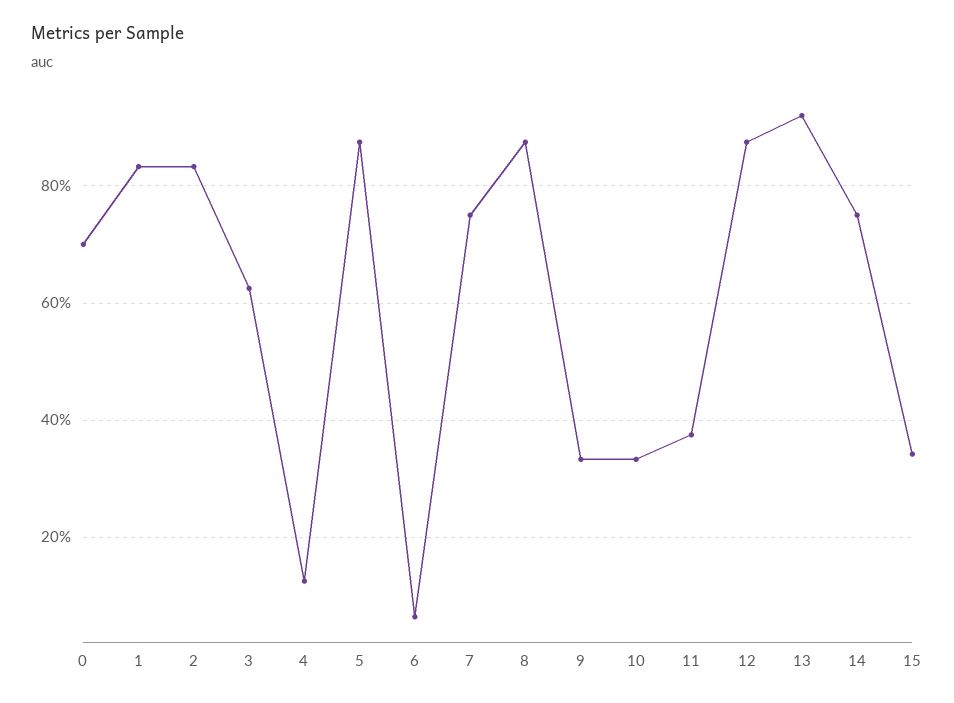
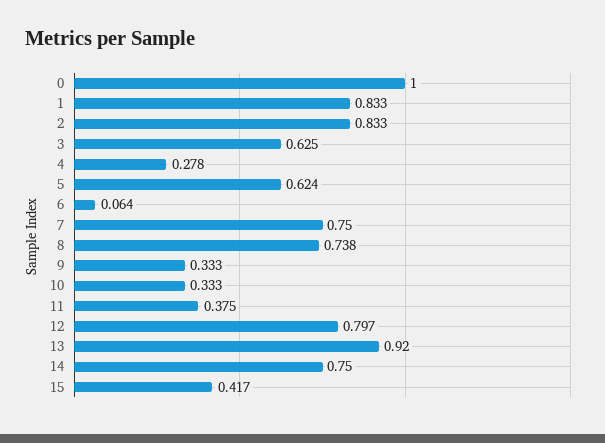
  {
-   "0": 0.7,
+   "0": 1,
    "1": 0.833,
    "2": 0.833,
    "3": 0.625,
-   "4": 0.12,
+   "4": 0.278,
-   "5": 0.88,
+   "5": 0.624,
    "6": 0.064,
    "7": 0.75,
-   "8": 0.88,
+   "8": 0.738,
    "9": 0.333,
    "10": 0.333,
    "11": 0.375,
-   "12": 0.88,
+   "12": 0.797,
    "13": 0.92,
    "14": 0.75,
-   "15": 0.34
+   "15": 0.417
  }

